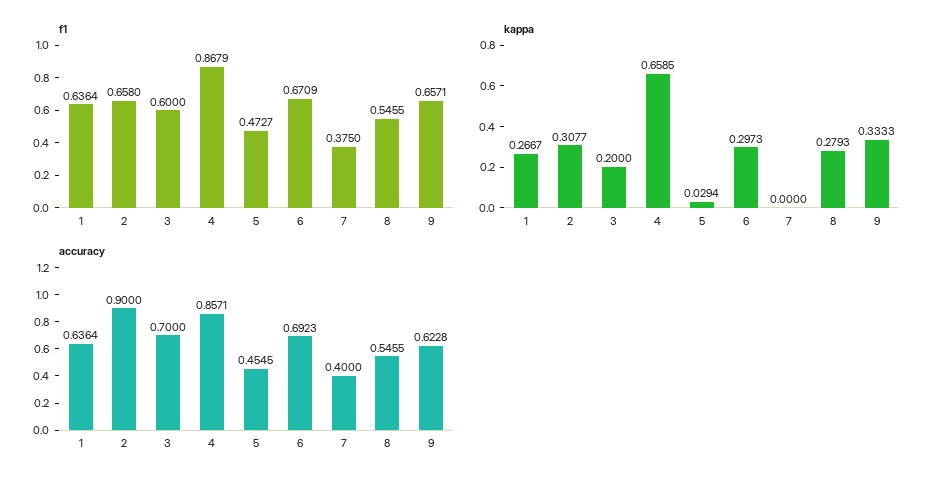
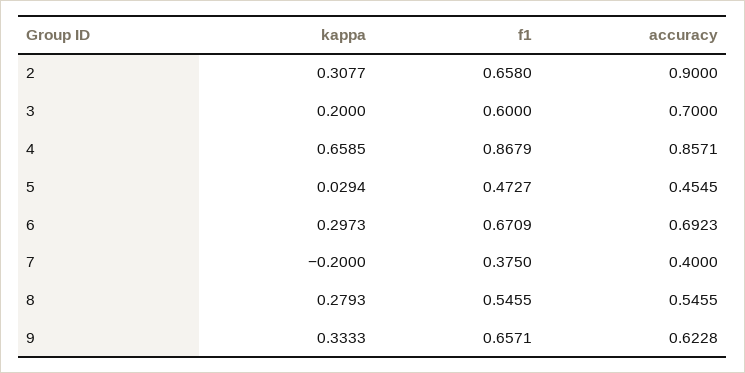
  {
    "f1": {
-     "1": 0.6364,
      "2": 0.658,
      "3": 0.6,
      "4": 0.8679,
      "5": 0.4727,
      "6": 0.6709,
      "7": 0.375,
      "8": 0.5455,
      "9": 0.6571
    },
    "kappa": {
-     "1": 0.2667,
      "2": 0.3077,
      "3": 0.2,
      "4": 0.6585,
      "5": 0.0294,
      "6": 0.2973,
-     "7": 0,
+     "7": -0.2,
      "8": 0.2793,
      "9": 0.3333
    },
    "accuracy": {
-     "1": 0.6364,
      "2": 0.9,
      "3": 0.7,
      "4": 0.8571,
      "5": 0.4545,
      "6": 0.6923,
      "7": 0.4,
      "8": 0.5455,
      "9": 0.6228
    }
  }

